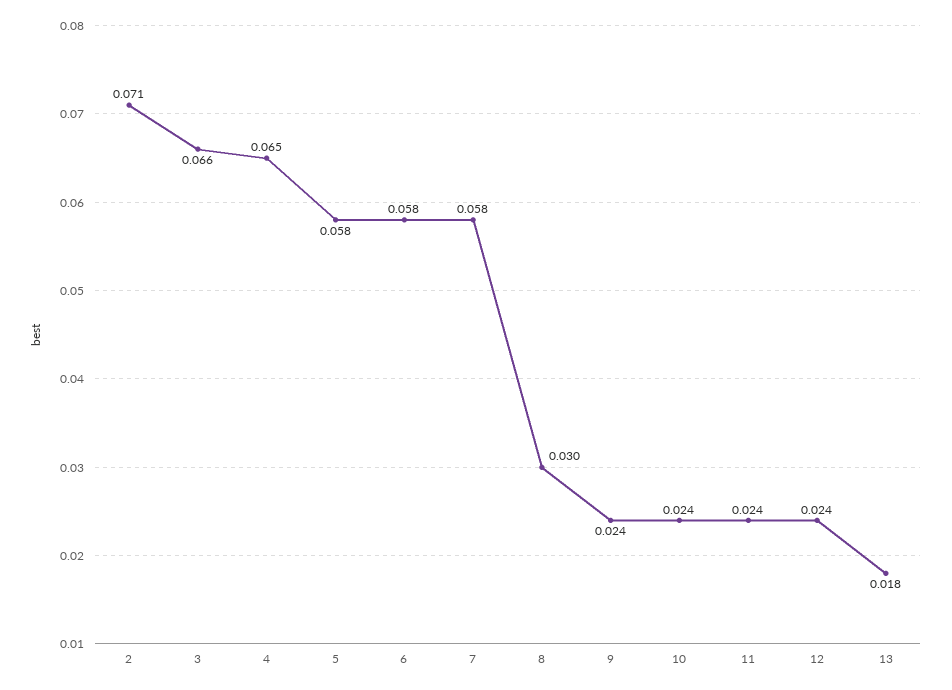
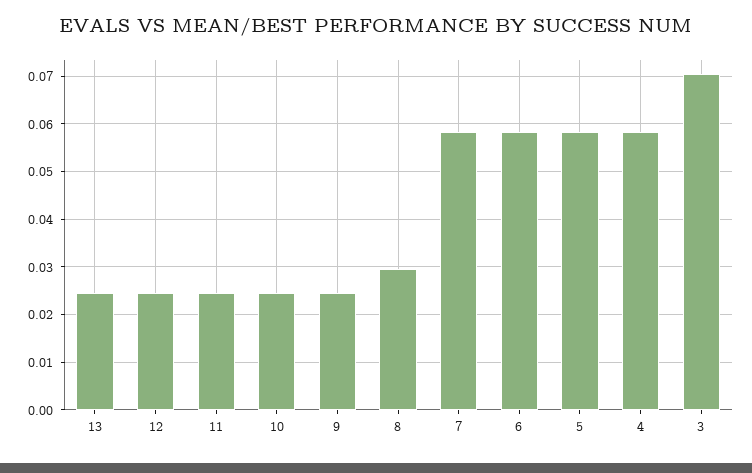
  {
-   "2": 0.071,
-   "3": 0.066,
+   "3": 0.07,
-   "4": 0.065,
+   "4": 0.058,
    "5": 0.058,
    "6": 0.058,
    "7": 0.058,
    "8": 0.03,
    "9": 0.024,
    "10": 0.024,
    "11": 0.024,
    "12": 0.024,
-   "13": 0.018
+   "13": 0.024
  }

